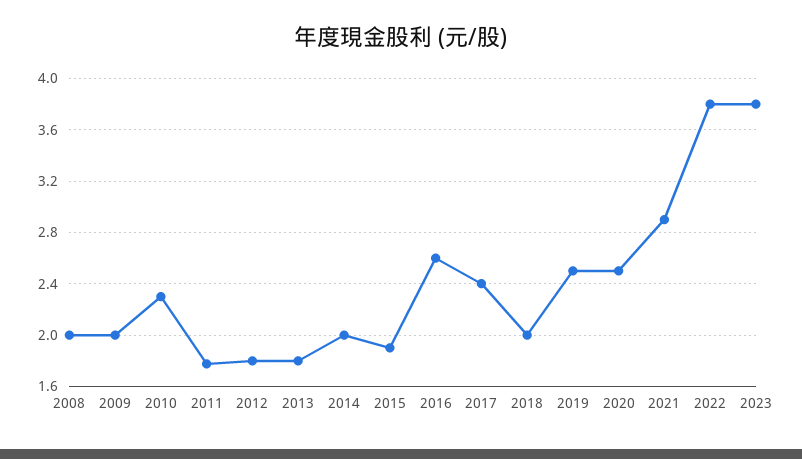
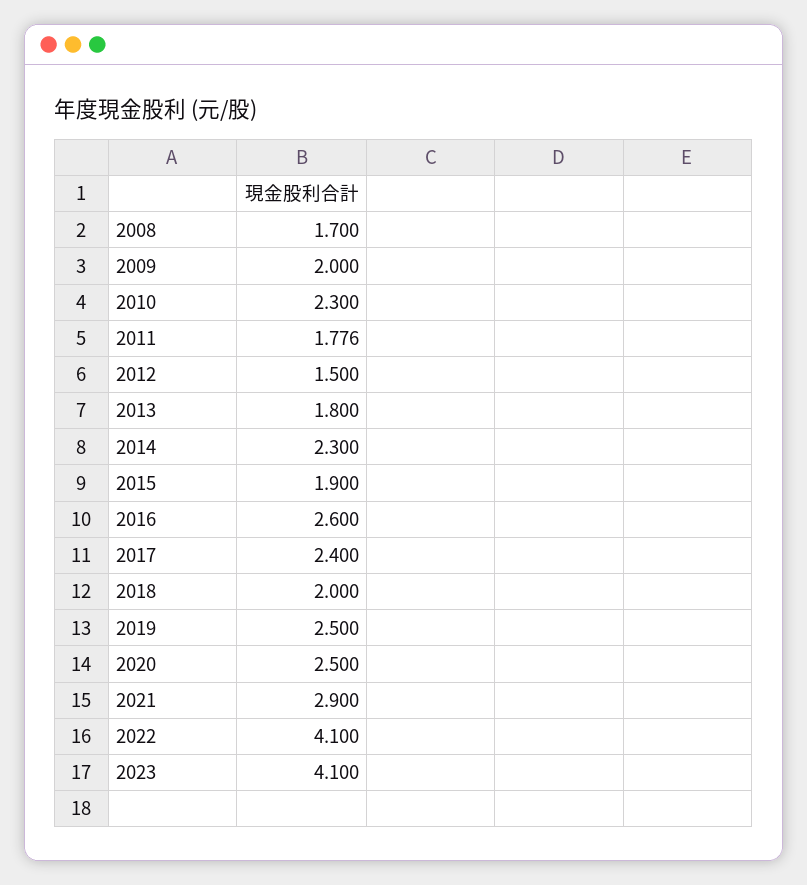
  {
-   "2008": 2,
+   "2008": 1.7,
    "2009": 2,
    "2010": 2.3,
    "2011": 1.776,
-   "2012": 1.8,
+   "2012": 1.5,
    "2013": 1.8,
-   "2014": 2,
+   "2014": 2.3,
    "2015": 1.9,
    "2016": 2.6,
    "2017": 2.4,
    "2018": 2,
    "2019": 2.5,
    "2020": 2.5,
    "2021": 2.9,
-   "2022": 3.8,
+   "2022": 4.1,
-   "2023": 3.8
+   "2023": 4.1
  }

